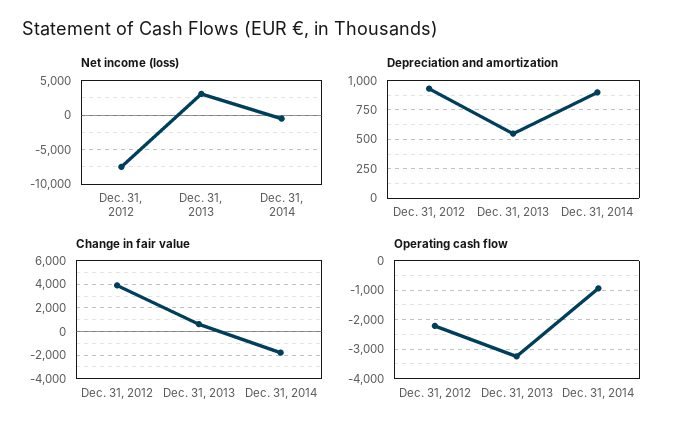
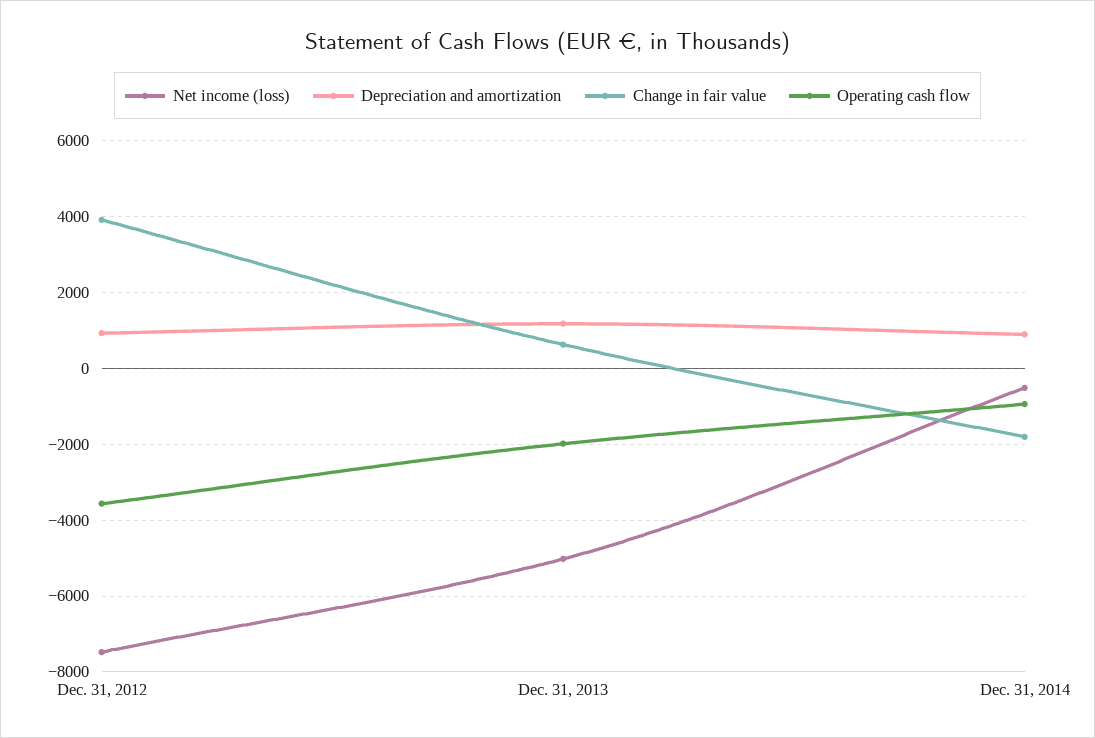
  {
    "Net income (loss)": {
      "Dec. 31, 2012": -7400,
-     "Dec. 31, 2013": 3000,
+     "Dec. 31, 2013": -5000,
      "Dec. 31, 2014": -600
    },
    "Depreciation and amortization": {
      "Dec. 31, 2012": 1000,
-     "Dec. 31, 2013": 500,
+     "Dec. 31, 2013": 1200,
      "Dec. 31, 2014": 1000
    },
    "Change in fair value": {
      "Dec. 31, 2012": 4000,
      "Dec. 31, 2013": 600,
      "Dec. 31, 2014": -1800
    },
    "Operating cash flow": {
-     "Dec. 31, 2012": -2250,
+     "Dec. 31, 2012": -3600,
-     "Dec. 31, 2013": -3250,
+     "Dec. 31, 2013": -2000,
      "Dec. 31, 2014": -1000
    }
  }

